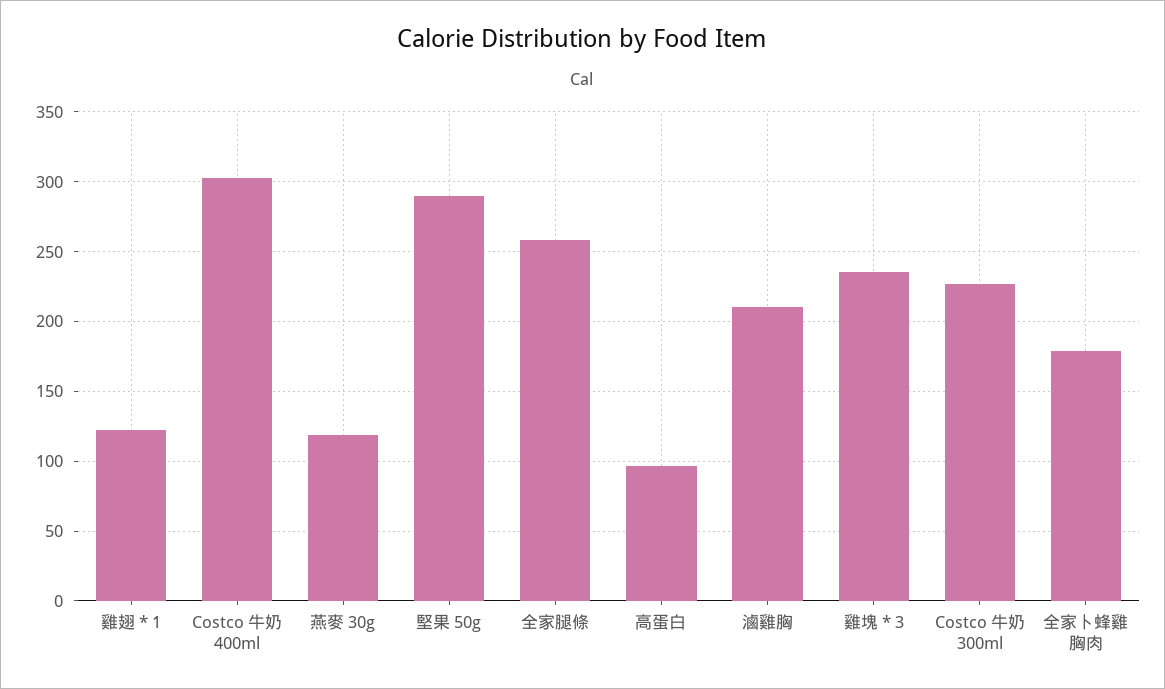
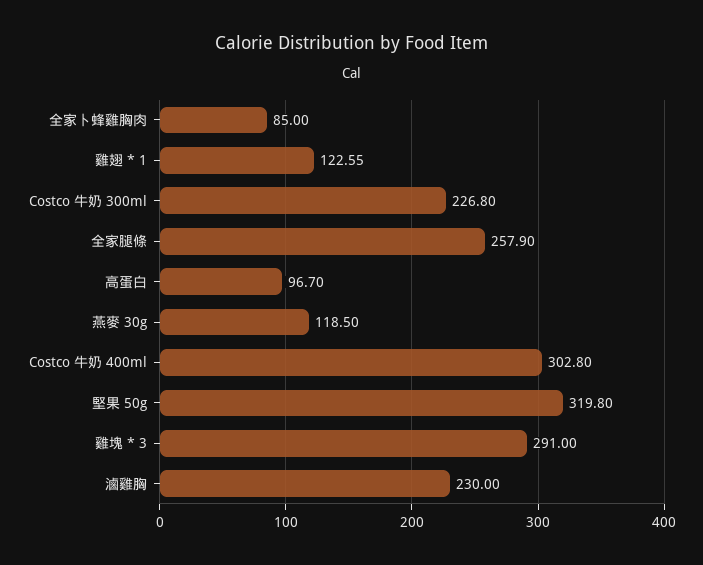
  {
    "雞翅 * 1": 122.55,
    "Costco 牛奶 400ml": 302.8,
    "燕麥 30g": 118.5,
-   "堅果 50g": 290,
+   "堅果 50g": 319.8,
    "全家腿條": 257.9,
    "高蛋白": 96.7,
-   "滷雞胸": 210,
+   "滷雞胸": 230,
-   "雞塊 * 3": 235,
+   "雞塊 * 3": 291,
    "Costco 牛奶 300ml": 226.8,
-   "全家卜蜂雞胸肉": 180
+   "全家卜蜂雞胸肉": 85
  }

